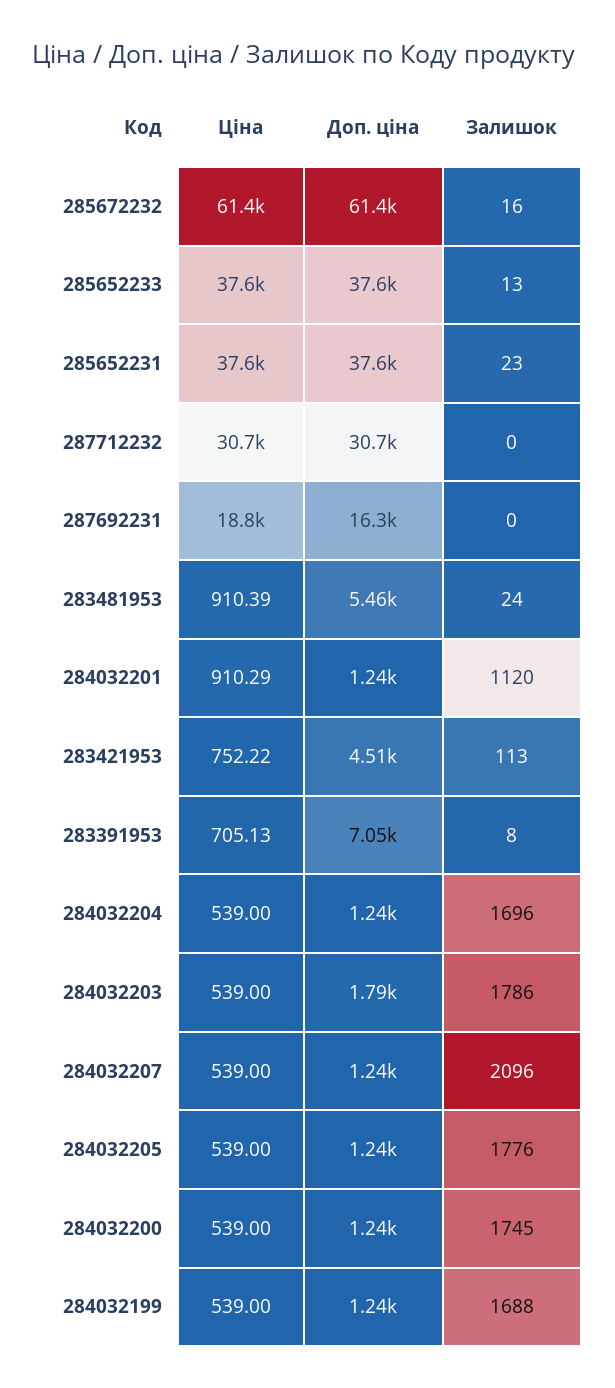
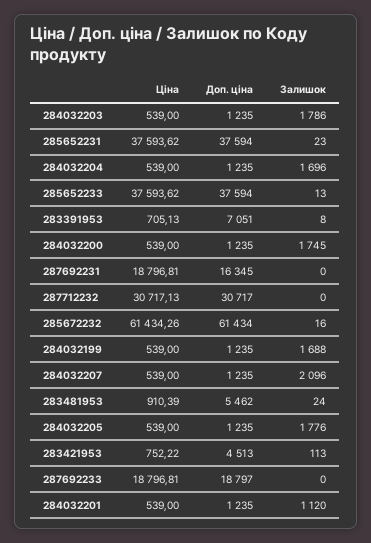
  {
    "Ціна": {
      "285672232": 61434.26,
      "285652233": 37593.62,
      "285652231": 37593.62,
      "287712232": 30717.13,
      "287692231": 18796.81,
      "283481953": 910.39,
-     "284032201": 910.29,
+     "284032201": 539,
      "283421953": 752.22,
      "283391953": 705.13,
      "284032204": 539,
      "284032203": 539,
      "284032207": 539,
      "284032205": 539,
      "284032200": 539,
-     "284032199": 539
+     "284032199": 539,
+     "287692233": 18796.81
    },
    "Доп. ціна": {
      "285672232": 61434,
      "285652233": 37594,
      "285652231": 37594,
      "287712232": 30717,
      "287692231": 16345,
      "283481953": 5462,
      "284032201": 1235,
      "283421953": 4513,
      "283391953": 7051,
      "284032204": 1235,
-     "284032203": 1790,
+     "284032203": 1235,
      "284032207": 1235,
      "284032205": 1235,
      "284032200": 1235,
-     "284032199": 1235
+     "284032199": 1235,
+     "287692233": 18797
    },
    "Залишок": {
      "285672232": 16,
      "285652233": 13,
      "285652231": 23,
      "287712232": 0,
      "287692231": 0,
      "283481953": 24,
      "284032201": 1120,
      "283421953": 113,
      "283391953": 8,
      "284032204": 1696,
      "284032203": 1786,
      "284032207": 2096,
      "284032205": 1776,
      "284032200": 1745,
-     "284032199": 1688
+     "284032199": 1688,
+     "287692233": 0
    }
  }

